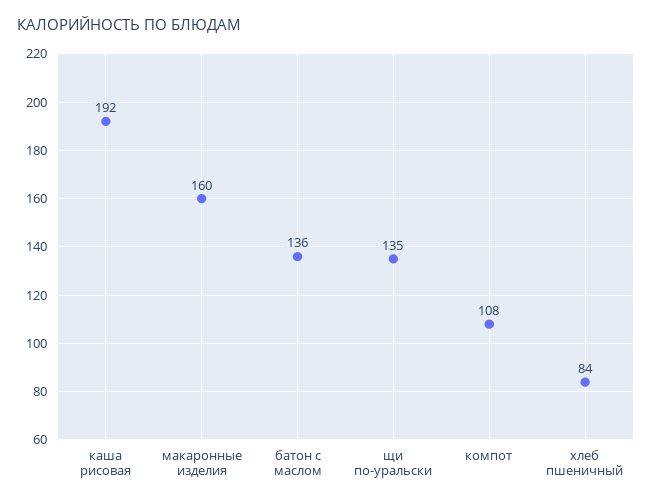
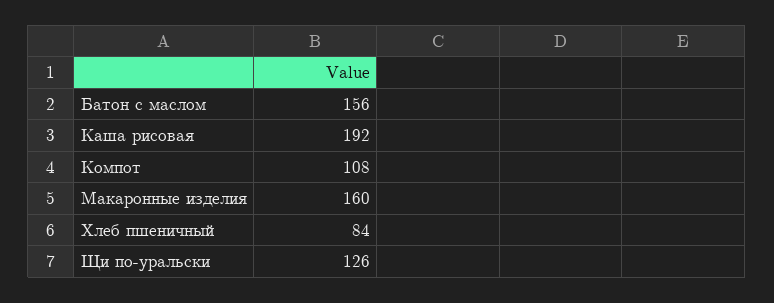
  {
    "каша рисовая": 192,
    "макаронные изделия": 160,
-   "батон с маслом": 136,
+   "батон с маслом": 156,
-   "щи по-уральски": 135,
+   "щи по-уральски": 126,
    "компот": 108,
    "хлеб пшеничный": 84
  }

